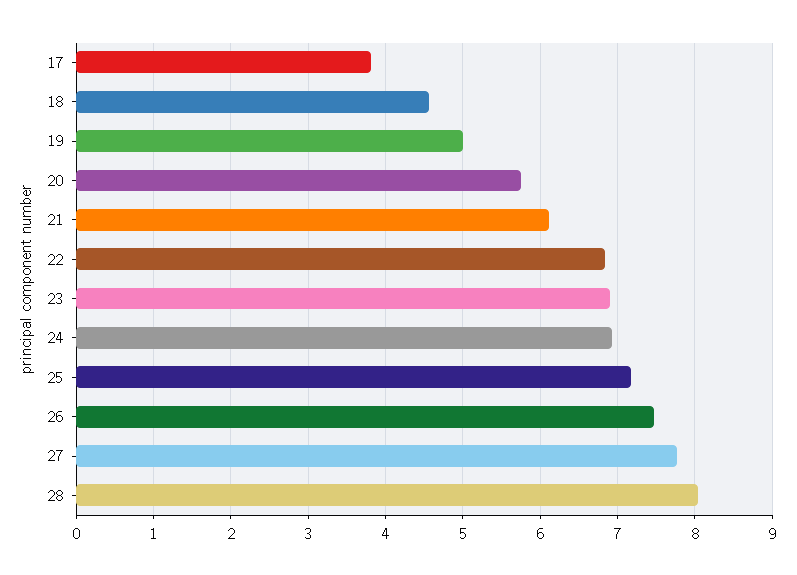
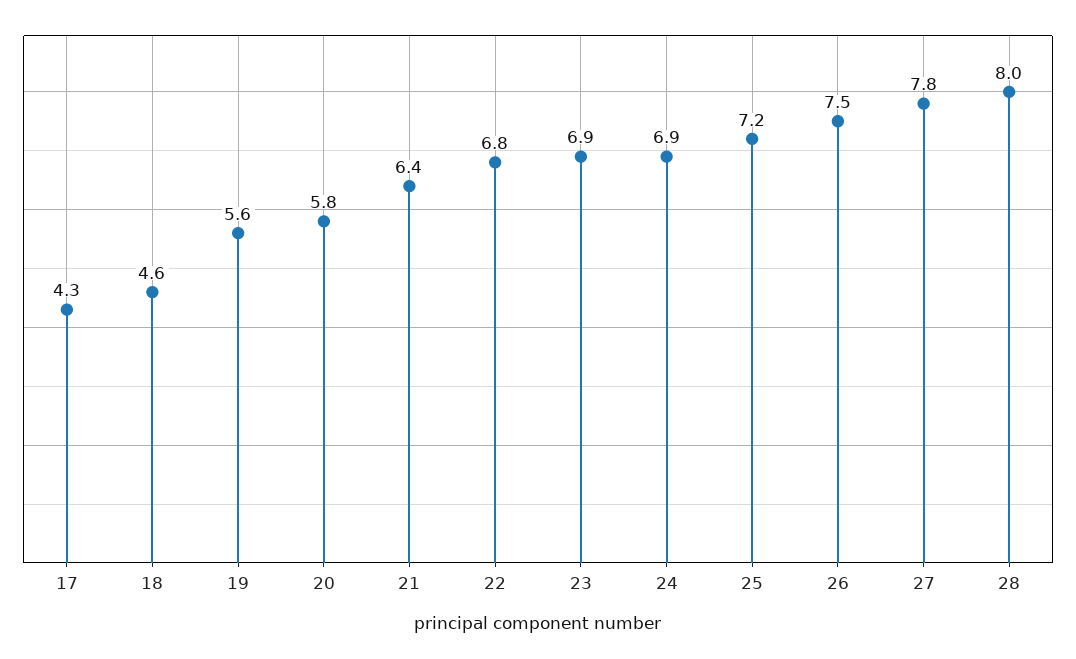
  {
-   "17": 3.8,
+   "17": 4.3,
    "18": 4.6,
-   "19": 5,
+   "19": 5.6,
    "20": 5.8,
-   "21": 6.1,
+   "21": 6.4,
    "22": 6.8,
    "23": 6.9,
    "24": 6.9,
    "25": 7.2,
    "26": 7.5,
    "27": 7.8,
    "28": 8
  }

